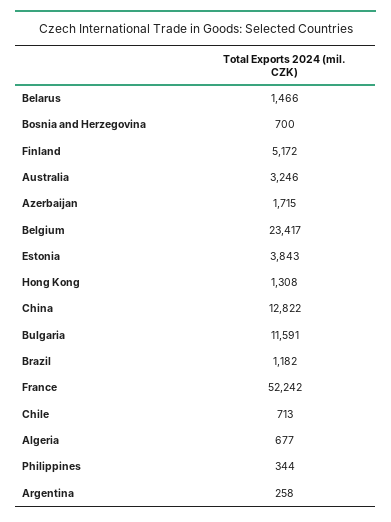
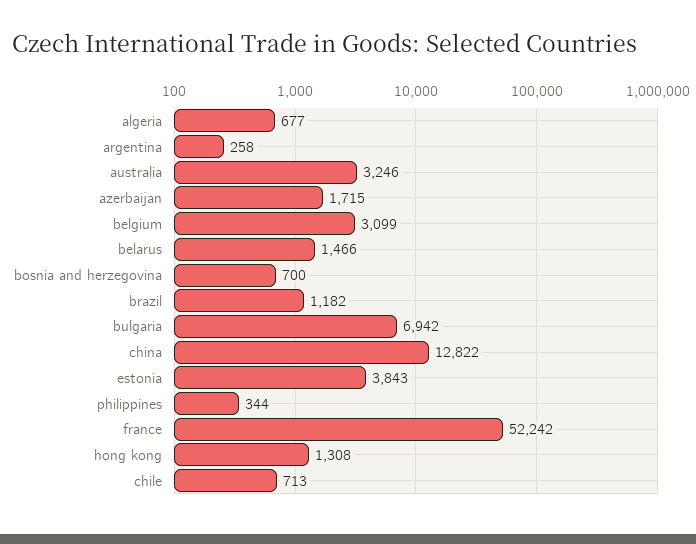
  {
    "Belarus": 1466,
    "Bosnia and Herzegovina": 700,
-   "Finland": 5172,
    "Australia": 3246,
    "Azerbaijan": 1715,
-   "Belgium": 23417,
+   "Belgium": 3099,
    "Estonia": 3843,
    "Hong Kong": 1308,
    "China": 12822,
-   "Bulgaria": 11591,
+   "Bulgaria": 6942,
    "Brazil": 1182,
    "France": 52242,
    "Chile": 713,
    "Algeria": 677,
    "Philippines": 344,
    "Argentina": 258
  }

